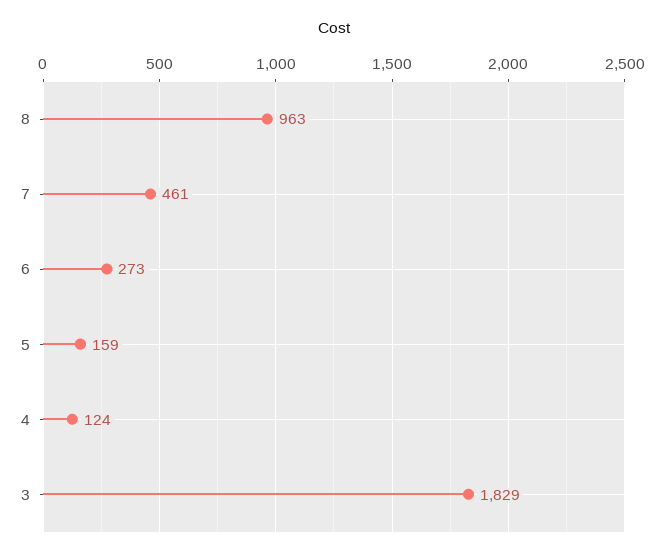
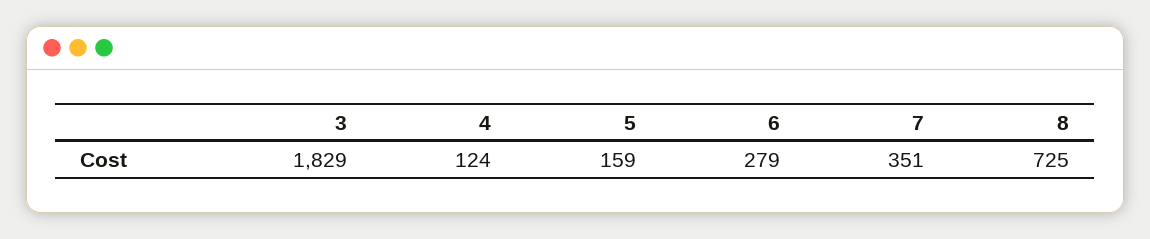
  {
-   "8": 963,
+   "8": 725,
-   "7": 461,
+   "7": 351,
-   "6": 273,
+   "6": 279,
    "5": 159,
    "4": 124,
    "3": 1829
  }

